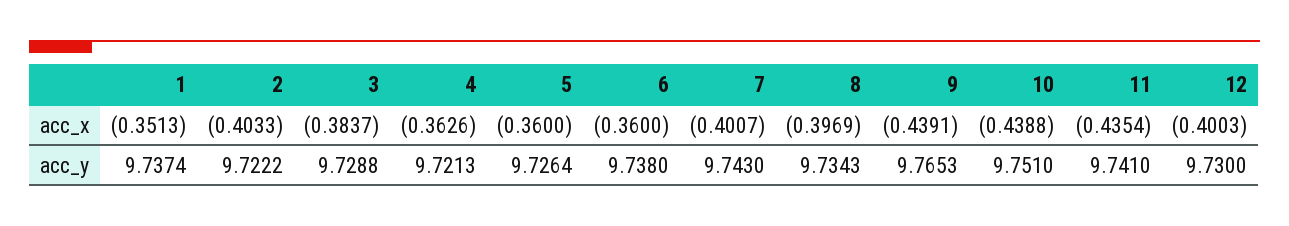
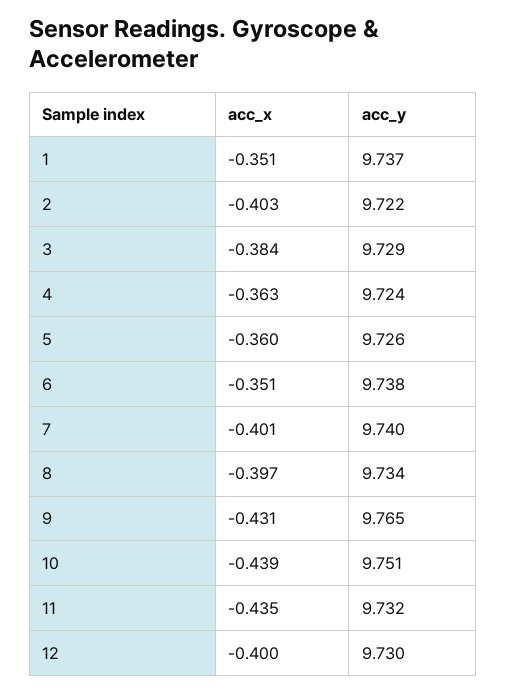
  {
    "1": {
      "acc_x": -0.3513,
      "acc_y": 9.7374
    },
    "2": {
      "acc_x": -0.4033,
      "acc_y": 9.7222
    },
    "3": {
      "acc_x": -0.3837,
      "acc_y": 9.7288
    },
    "4": {
      "acc_x": -0.3626,
-     "acc_y": 9.7213
+     "acc_y": 9.724
    },
    "5": {
      "acc_x": -0.36,
      "acc_y": 9.7264
    },
    "6": {
-     "acc_x": -0.36,
+     "acc_x": -0.351,
      "acc_y": 9.738
    },
    "7": {
      "acc_x": -0.4007,
-     "acc_y": 9.743
+     "acc_y": 9.74
    },
    "8": {
      "acc_x": -0.3969,
      "acc_y": 9.7343
    },
    "9": {
-     "acc_x": -0.4391,
+     "acc_x": -0.431,
      "acc_y": 9.7653
    },
    "10": {
      "acc_x": -0.4388,
      "acc_y": 9.751
    },
    "11": {
      "acc_x": -0.4354,
-     "acc_y": 9.741
+     "acc_y": 9.732
    },
    "12": {
      "acc_x": -0.4003,
      "acc_y": 9.73
    }
  }

